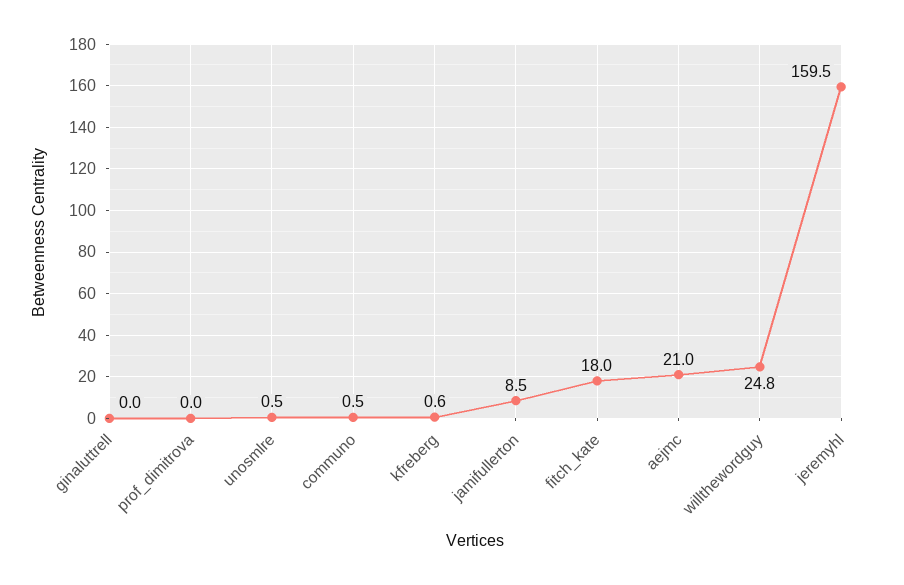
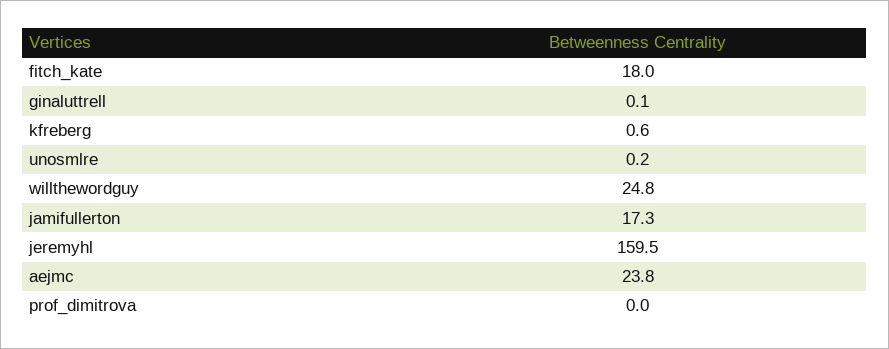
  {
-   "ginaluttrell": 0,
+   "ginaluttrell": 0.1,
    "prof_dimitrova": 0,
-   "unosmlre": 0.5,
+   "unosmlre": 0.2,
-   "communo": 0.5,
    "kfreberg": 0.6,
-   "jamifullerton": 8.5,
+   "jamifullerton": 17.3,
    "fitch_kate": 18,
-   "aejmc": 21,
+   "aejmc": 23.8,
    "willthewordguy": 24.8,
    "jeremyhl": 159.5
  }

